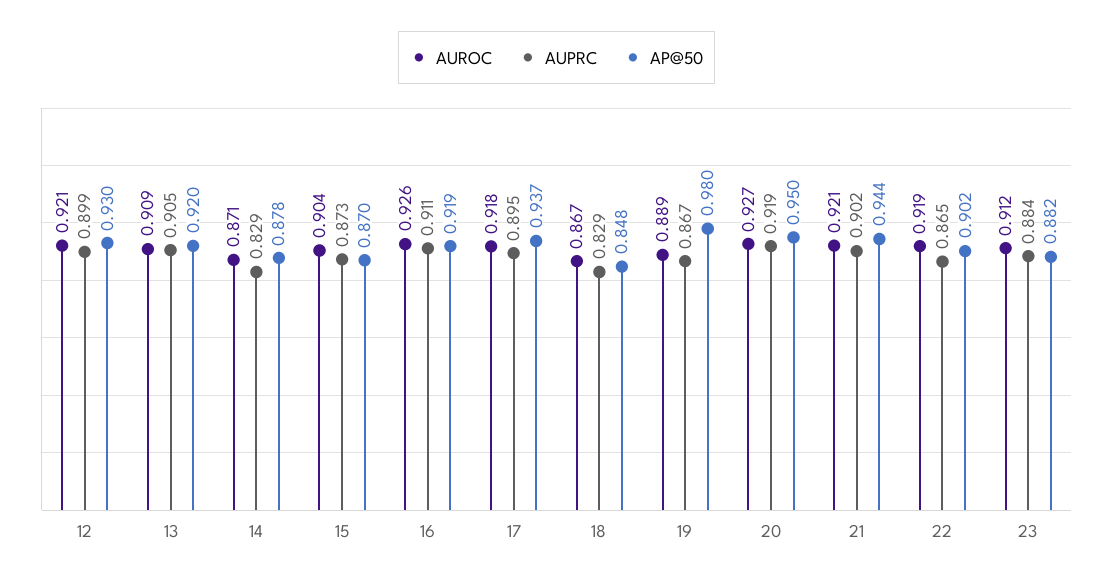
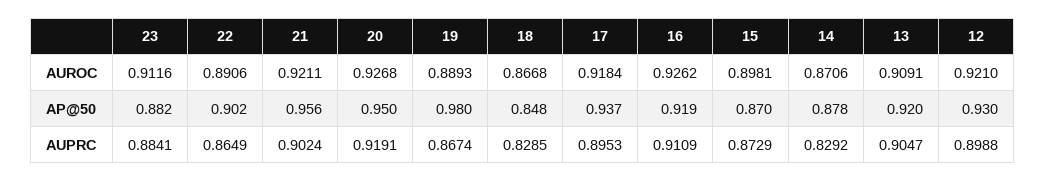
  {
    "AUROC": {
      "12": 0.921,
      "13": 0.9091,
      "14": 0.8706,
-     "15": 0.904,
+     "15": 0.8981,
      "16": 0.9262,
      "17": 0.9184,
      "18": 0.8668,
      "19": 0.8893,
      "20": 0.9268,
      "21": 0.9211,
-     "22": 0.919,
+     "22": 0.8906,
      "23": 0.9116
    },
    "AUPRC": {
      "12": 0.8988,
      "13": 0.9047,
      "14": 0.8292,
      "15": 0.8729,
      "16": 0.9109,
      "17": 0.8953,
      "18": 0.8285,
      "19": 0.8674,
      "20": 0.9191,
      "21": 0.9024,
      "22": 0.8649,
      "23": 0.8841
    },
    "AP@50": {
      "12": 0.93,
      "13": 0.92,
      "14": 0.878,
      "15": 0.87,
      "16": 0.919,
      "17": 0.937,
      "18": 0.848,
      "19": 0.98,
      "20": 0.95,
-     "21": 0.944,
+     "21": 0.956,
      "22": 0.902,
      "23": 0.882
    }
  }

